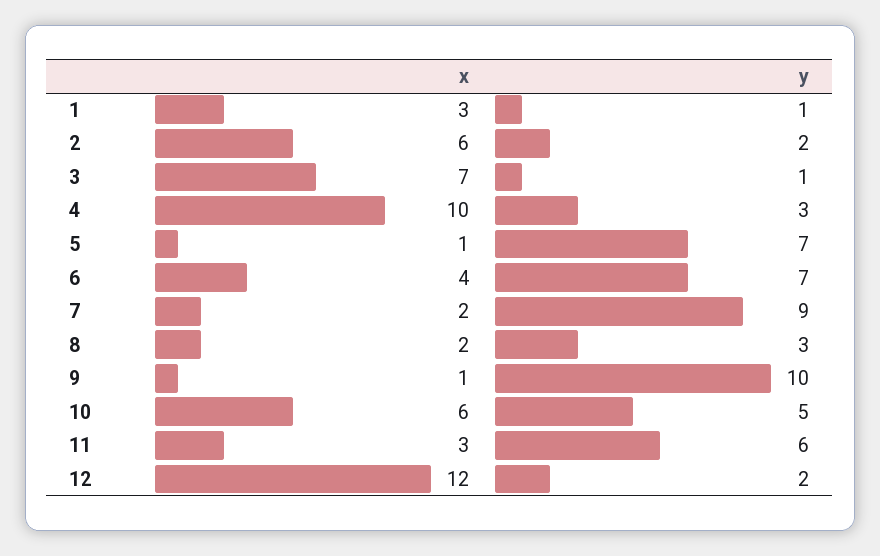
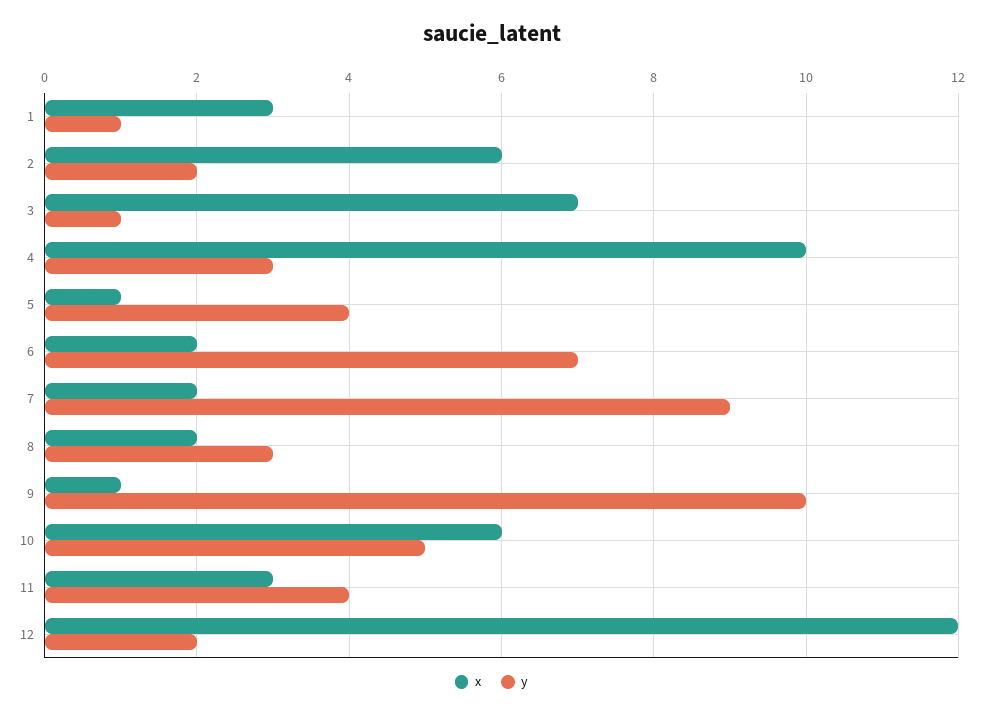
  {
    "x": {
      "1": 3,
      "2": 6,
      "3": 7,
      "4": 10,
      "5": 1,
-     "6": 4,
+     "6": 2,
      "7": 2,
      "8": 2,
      "9": 1,
      "10": 6,
      "11": 3,
      "12": 12
    },
    "y": {
      "1": 1,
      "2": 2,
      "3": 1,
      "4": 3,
-     "5": 7,
+     "5": 4,
      "6": 7,
      "7": 9,
      "8": 3,
      "9": 10,
      "10": 5,
-     "11": 6,
+     "11": 4,
      "12": 2
    }
  }

